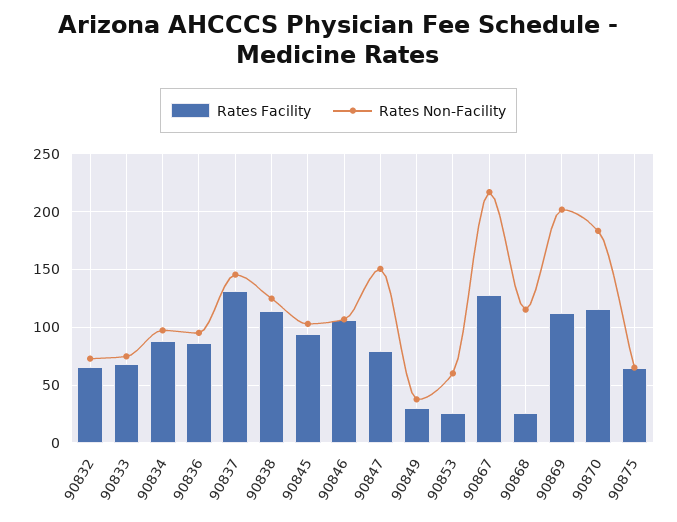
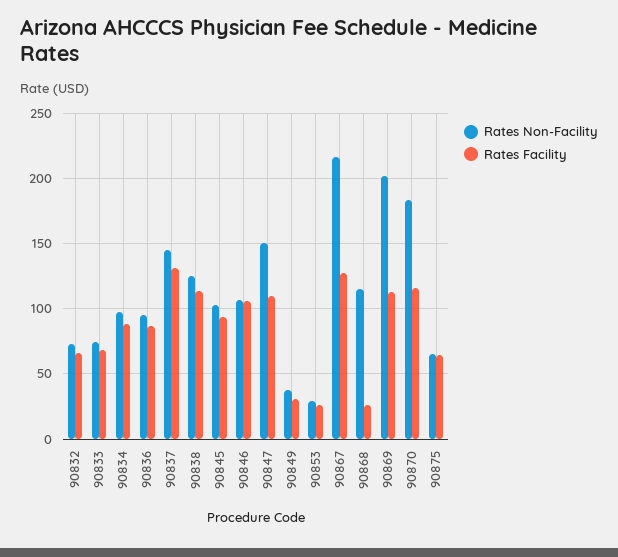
  {
    "Rates Facility": {
      "90832": 65,
      "90833": 70,
      "90834": 90,
      "90836": 85,
      "90837": 130,
      "90838": 115,
      "90845": 95,
      "90846": 105,
-     "90847": 80,
+     "90847": 110,
      "90849": 30,
      "90853": 25,
      "90867": 130,
      "90868": 25,
      "90869": 115,
      "90870": 115,
      "90875": 65
    },
    "Rates Non-Facility": {
      "90832": 75,
      "90833": 75,
      "90834": 95,
      "90836": 95,
      "90837": 145,
      "90838": 125,
      "90845": 105,
      "90846": 105,
      "90847": 150,
      "90849": 40,
-     "90853": 60,
+     "90853": 30,
      "90867": 215,
      "90868": 115,
      "90869": 200,
      "90870": 185,
      "90875": 65
    }
  }

